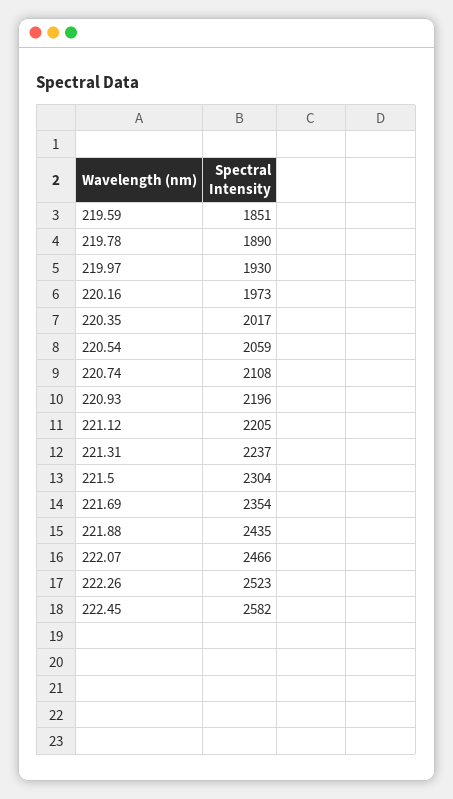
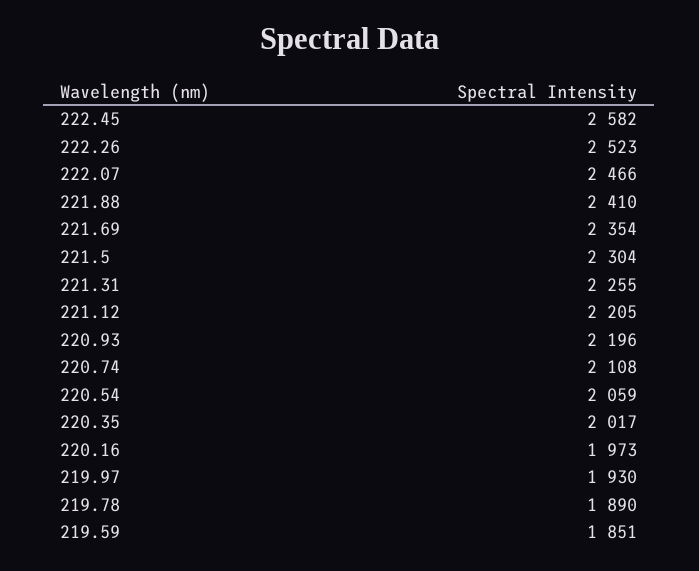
  {
    "219.59": 1851,
    "219.78": 1890,
    "219.97": 1930,
    "220.16": 1973,
    "220.35": 2017,
    "220.54": 2059,
    "220.74": 2108,
    "220.93": 2196,
    "221.12": 2205,
-   "221.31": 2237,
+   "221.31": 2255,
    "221.5": 2304,
    "221.69": 2354,
-   "221.88": 2435,
+   "221.88": 2410,
    "222.07": 2466,
    "222.26": 2523,
    "222.45": 2582
  }

